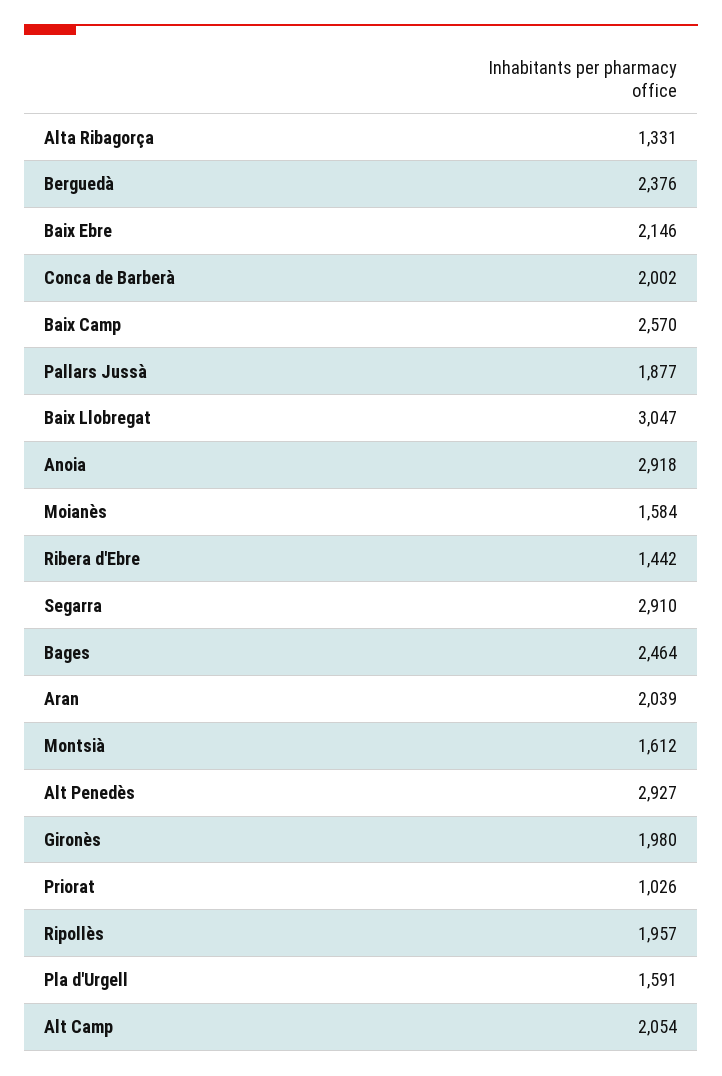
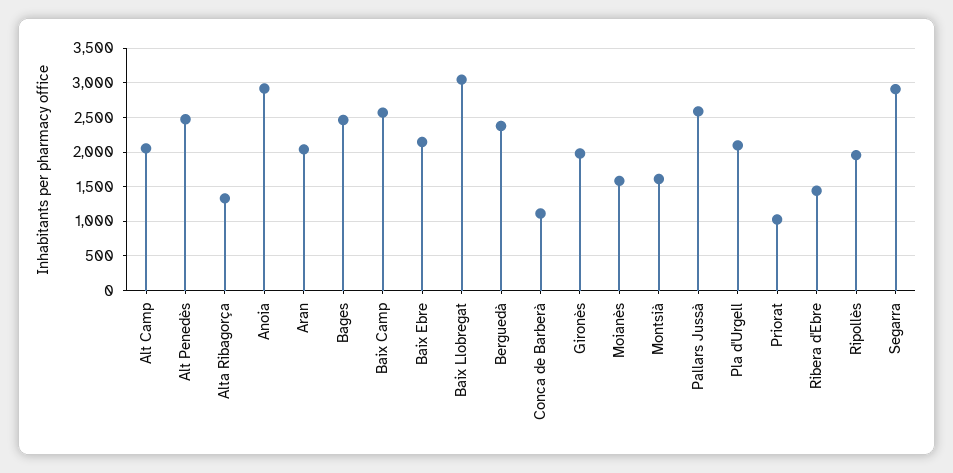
  {
    "Alta Ribagorça": 1331,
    "Berguedà": 2376,
    "Baix Ebre": 2146,
-   "Conca de Barberà": 2002,
+   "Conca de Barberà": 1100,
    "Baix Camp": 2570,
-   "Pallars Jussà": 1877,
+   "Pallars Jussà": 2600,
    "Baix Llobregat": 3047,
    "Anoia": 2918,
    "Moianès": 1584,
    "Ribera d'Ebre": 1442,
    "Segarra": 2910,
    "Bages": 2464,
    "Aran": 2039,
    "Montsià": 1612,
-   "Alt Penedès": 2927,
+   "Alt Penedès": 2500,
    "Gironès": 1980,
    "Priorat": 1026,
    "Ripollès": 1957,
-   "Pla d'Urgell": 1591,
+   "Pla d'Urgell": 2100,
    "Alt Camp": 2054
  }

